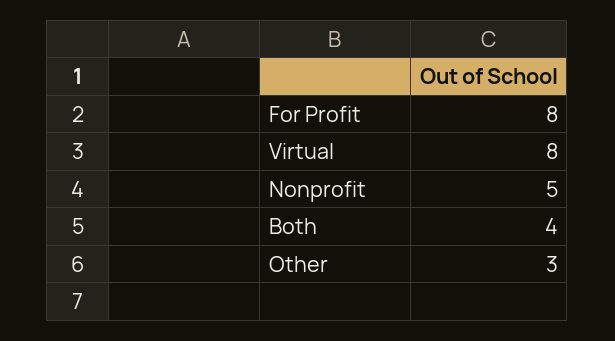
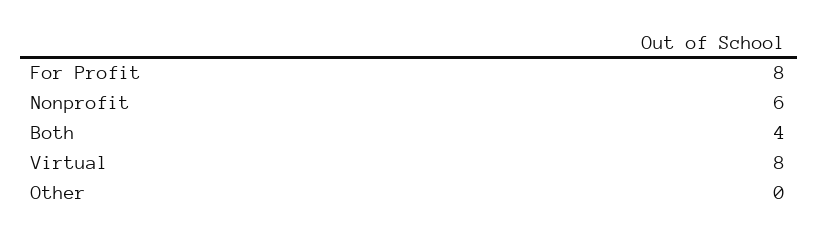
  {
    "For Profit": 8,
    "Virtual": 8,
-   "Nonprofit": 5,
+   "Nonprofit": 6,
    "Both": 4,
-   "Other": 3
+   "Other": 0
  }

